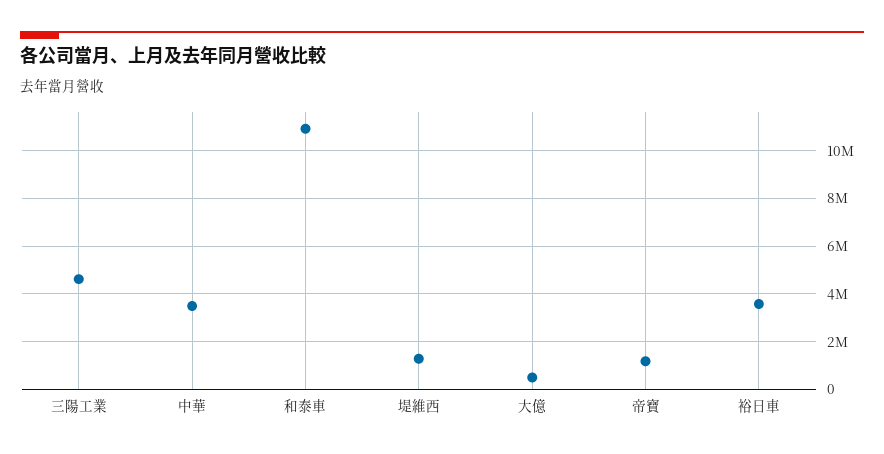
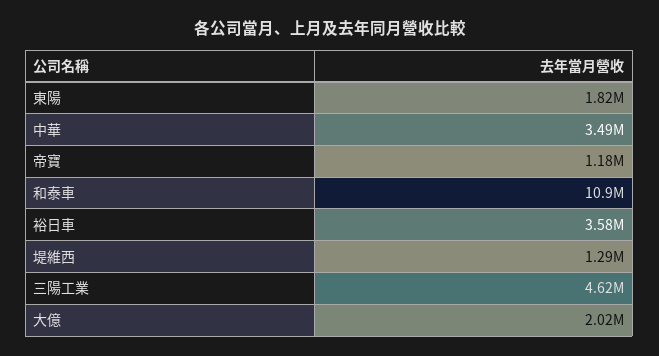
  {
    "三陽工業": 4620000,
    "中華": 3490000,
    "和泰車": 10900000,
    "堤維西": 1290000,
-   "大億": 500000,
+   "大億": 2020000,
    "帝寶": 1180000,
-   "裕日車": 3580000
+   "裕日車": 3580000,
+   "東陽": 1820000
  }

